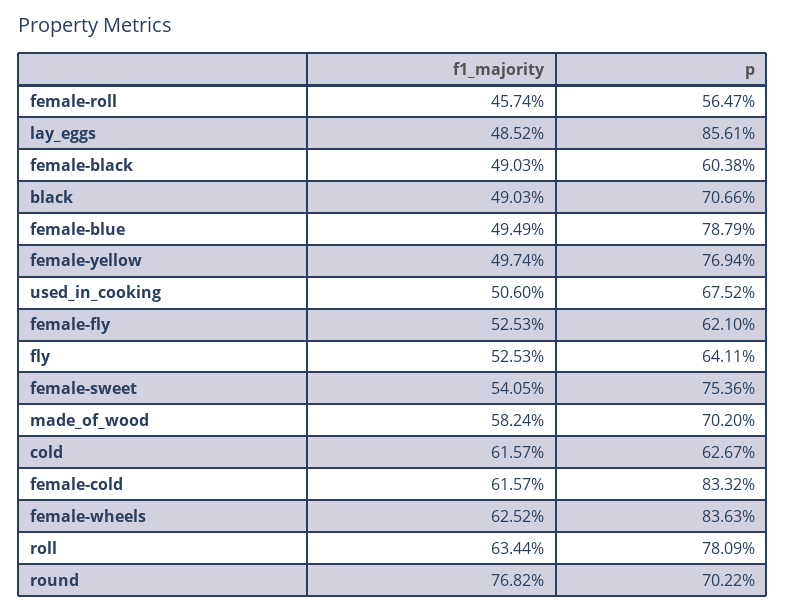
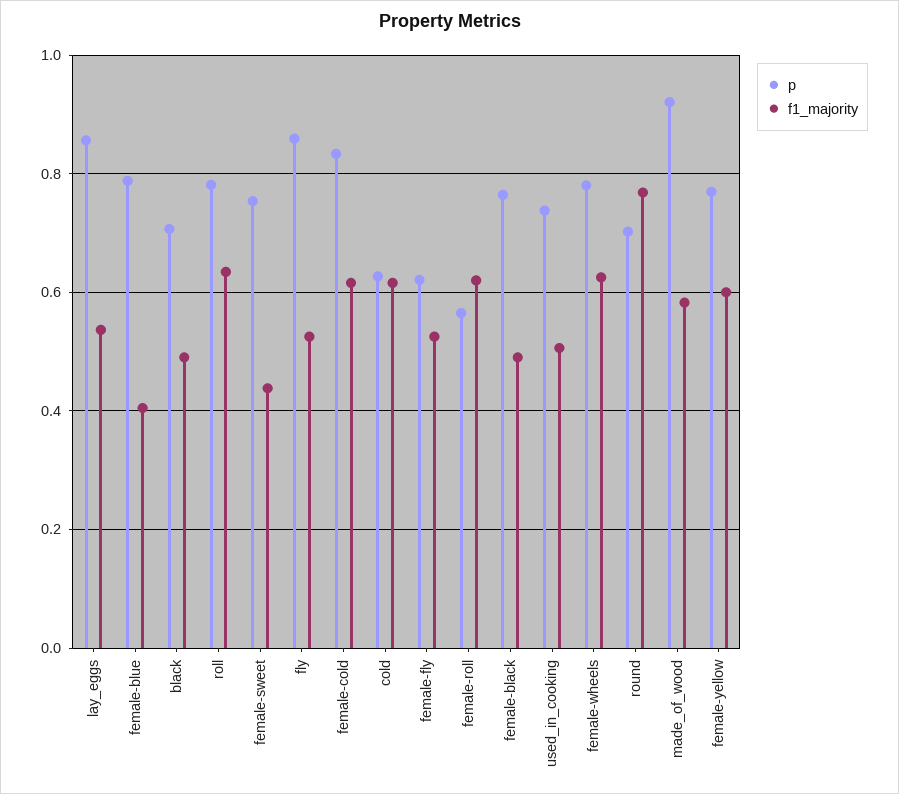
  {
    "f1_majority": {
-     "female-roll": 0.4574,
+     "female-roll": 0.62,
-     "lay_eggs": 0.4852,
+     "lay_eggs": 0.54,
      "female-black": 0.4903,
      "black": 0.4903,
-     "female-blue": 0.4949,
+     "female-blue": 0.4,
-     "female-yellow": 0.4974,
+     "female-yellow": 0.6,
      "used_in_cooking": 0.506,
      "female-fly": 0.5253,
      "fly": 0.5253,
-     "female-sweet": 0.5405,
+     "female-sweet": 0.44,
      "made_of_wood": 0.5824,
      "cold": 0.6157,
      "female-cold": 0.6157,
      "female-wheels": 0.6252,
      "roll": 0.6344,
      "round": 0.7682
    },
    "p": {
      "female-roll": 0.5647,
      "lay_eggs": 0.8561,
-     "female-black": 0.6038,
+     "female-black": 0.76,
      "black": 0.7066,
      "female-blue": 0.7879,
      "female-yellow": 0.7694,
-     "used_in_cooking": 0.6752,
+     "used_in_cooking": 0.74,
      "female-fly": 0.621,
-     "fly": 0.6411,
+     "fly": 0.86,
      "female-sweet": 0.7536,
-     "made_of_wood": 0.702,
+     "made_of_wood": 0.92,
      "cold": 0.6267,
      "female-cold": 0.8332,
-     "female-wheels": 0.8363,
+     "female-wheels": 0.78,
      "roll": 0.7809,
      "round": 0.7022
    }
  }

